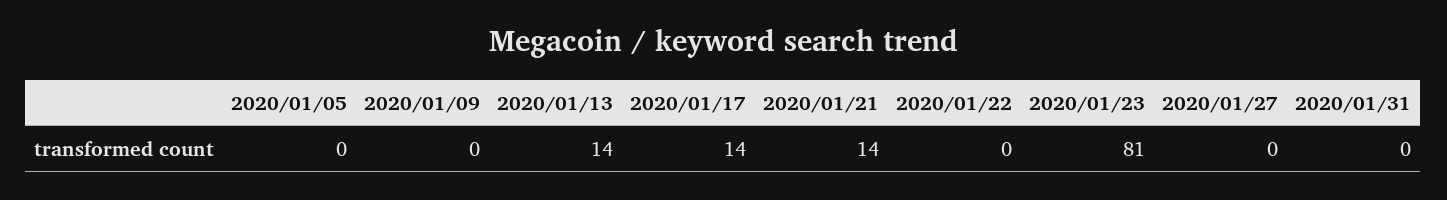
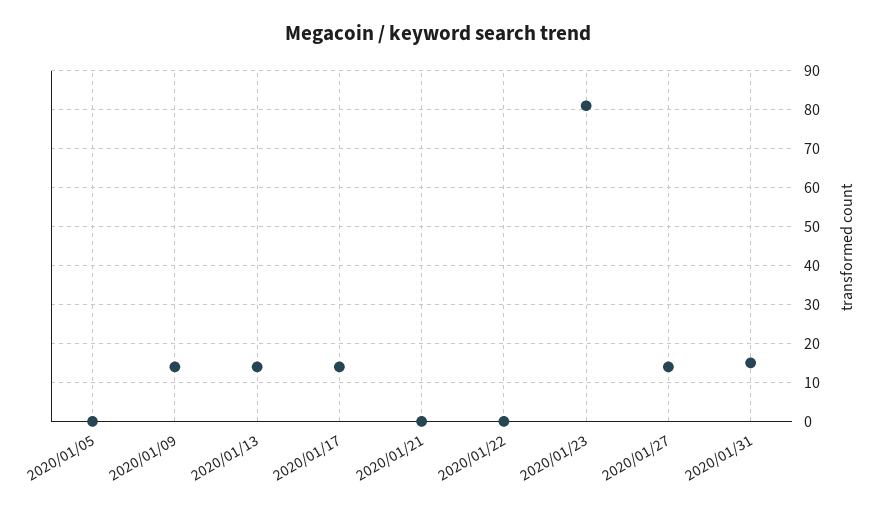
  {
    "2020/01/05": 0,
-   "2020/01/09": 0,
+   "2020/01/09": 15,
    "2020/01/13": 14,
    "2020/01/17": 14,
-   "2020/01/21": 14,
+   "2020/01/21": 0,
    "2020/01/22": 0,
    "2020/01/23": 81,
-   "2020/01/27": 0,
+   "2020/01/27": 15,
-   "2020/01/31": 0
+   "2020/01/31": 15
  }

